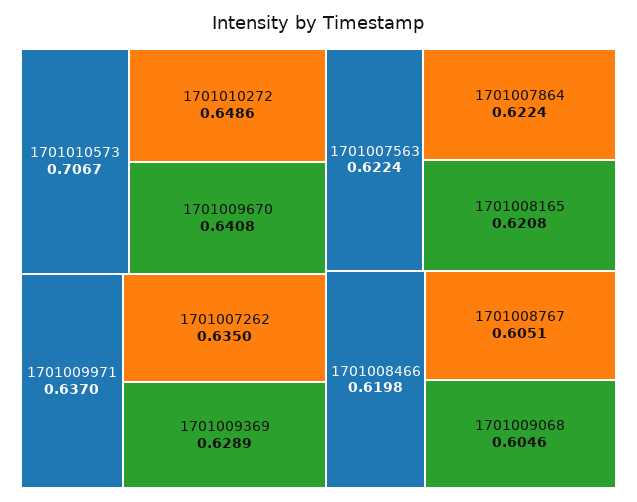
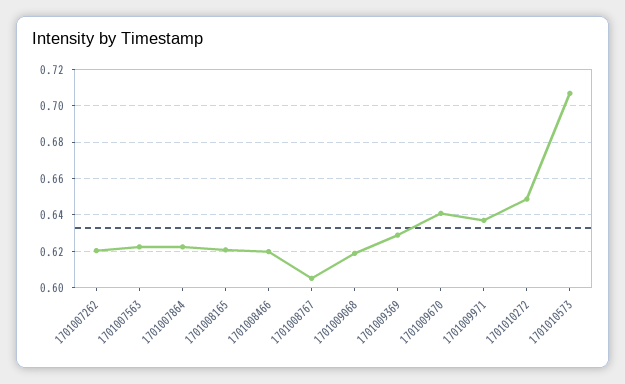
  {
    "1701010573": 0.7067,
    "1701010272": 0.6486,
    "1701009670": 0.6408,
    "1701009971": 0.637,
-   "1701007262": 0.635,
+   "1701007262": 0.62,
    "1701009369": 0.6289,
    "1701007563": 0.6224,
    "1701007864": 0.6224,
    "1701008165": 0.6208,
    "1701008466": 0.6198,
    "1701008767": 0.6051,
-   "1701009068": 0.6046
+   "1701009068": 0.62
  }

